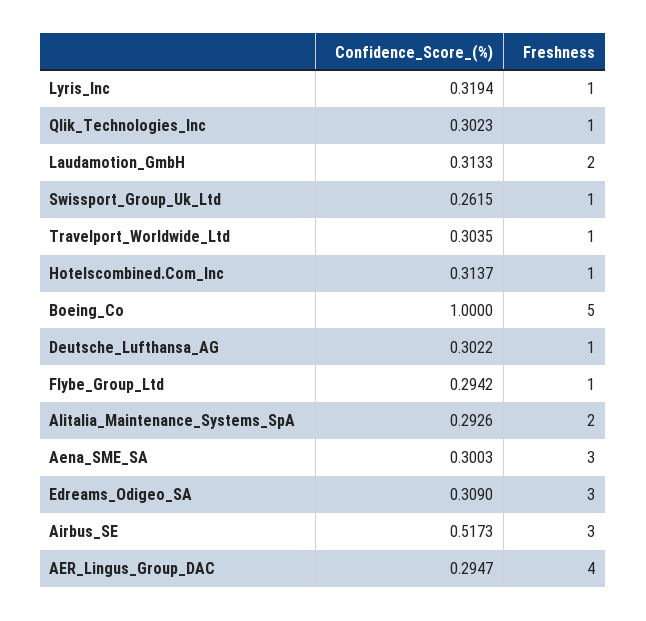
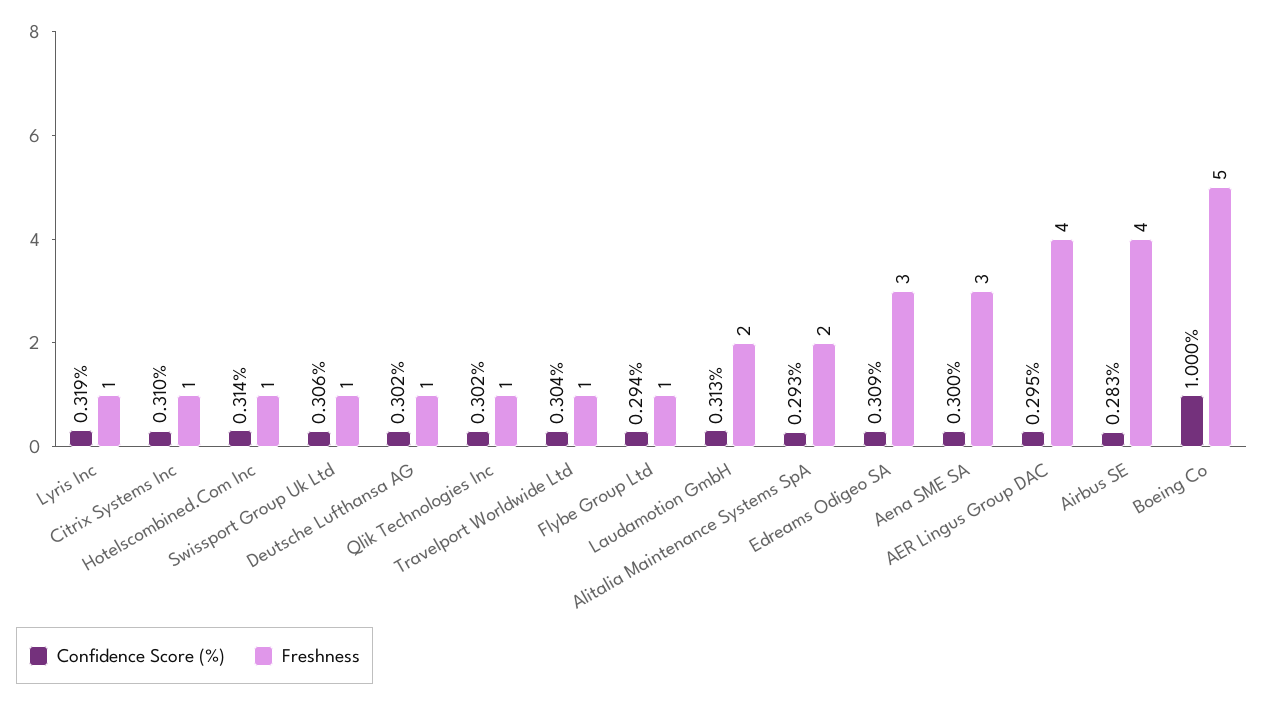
  {
    "Confidence_Score_(%)": {
      "Lyris_Inc": 0.3194,
      "Qlik_Technologies_Inc": 0.3023,
      "Laudamotion_GmbH": 0.3133,
-     "Swissport_Group_Uk_Ltd": 0.2615,
+     "Swissport_Group_Uk_Ltd": 0.306,
      "Travelport_Worldwide_Ltd": 0.3035,
      "Hotelscombined.Com_Inc": 0.3137,
      "Boeing_Co": 1,
      "Deutsche_Lufthansa_AG": 0.3022,
      "Flybe_Group_Ltd": 0.2942,
      "Alitalia_Maintenance_Systems_SpA": 0.2926,
      "Aena_SME_SA": 0.3003,
      "Edreams_Odigeo_SA": 0.309,
-     "Airbus_SE": 0.5173,
+     "Airbus_SE": 0.283,
-     "AER_Lingus_Group_DAC": 0.2947
+     "AER_Lingus_Group_DAC": 0.2947,
+     "Citrix Systems Inc": 0.31
    },
    "Freshness": {
      "Lyris_Inc": 1,
      "Qlik_Technologies_Inc": 1,
      "Laudamotion_GmbH": 2,
      "Swissport_Group_Uk_Ltd": 1,
      "Travelport_Worldwide_Ltd": 1,
      "Hotelscombined.Com_Inc": 1,
      "Boeing_Co": 5,
      "Deutsche_Lufthansa_AG": 1,
      "Flybe_Group_Ltd": 1,
      "Alitalia_Maintenance_Systems_SpA": 2,
      "Aena_SME_SA": 3,
      "Edreams_Odigeo_SA": 3,
-     "Airbus_SE": 3,
+     "Airbus_SE": 4,
-     "AER_Lingus_Group_DAC": 4
+     "AER_Lingus_Group_DAC": 4,
+     "Citrix Systems Inc": 1
    }
  }

